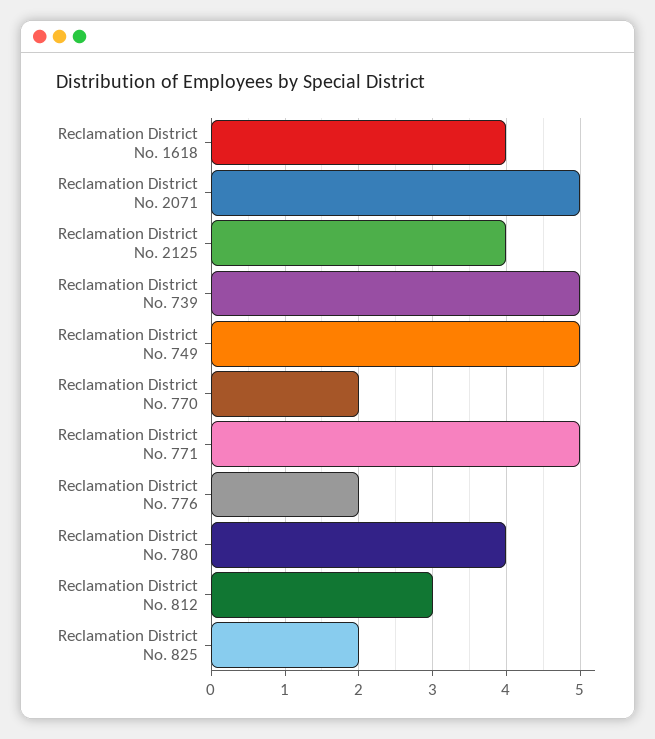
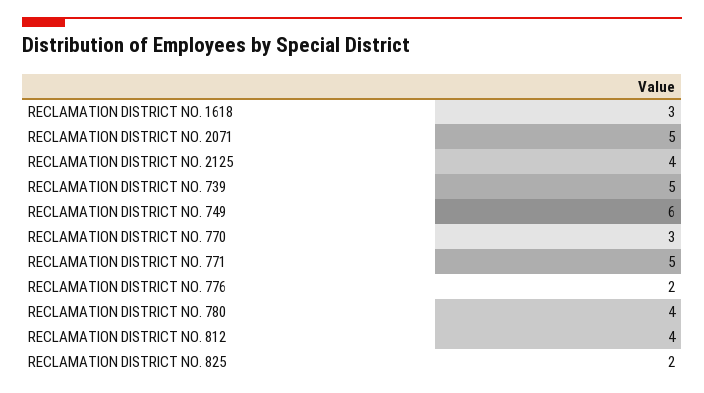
  {
-   "Reclamation District No. 1618": 4,
+   "Reclamation District No. 1618": 3,
    "Reclamation District No. 2071": 5,
    "Reclamation District No. 2125": 4,
    "Reclamation District No. 739": 5,
-   "Reclamation District No. 749": 5,
+   "Reclamation District No. 749": 6,
-   "Reclamation District No. 770": 2,
+   "Reclamation District No. 770": 3,
    "Reclamation District No. 771": 5,
    "Reclamation District No. 776": 2,
    "Reclamation District No. 780": 4,
-   "Reclamation District No. 812": 3,
+   "Reclamation District No. 812": 4,
    "Reclamation District No. 825": 2
  }

